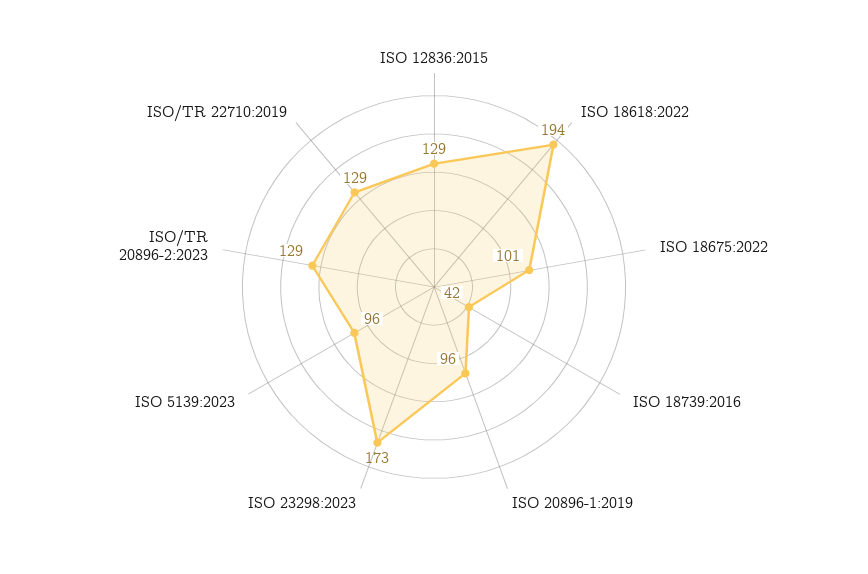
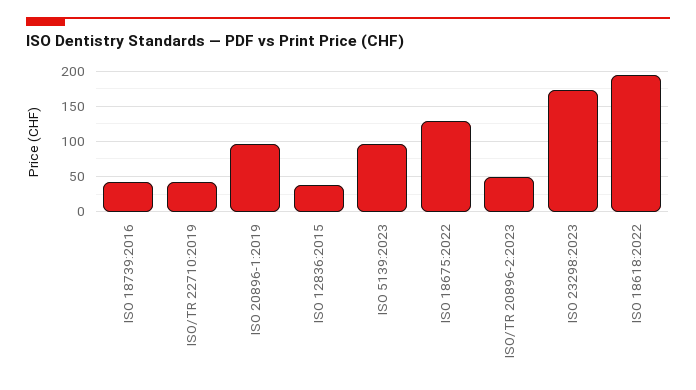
  {
-   "ISO 12836:2015": 129,
+   "ISO 12836:2015": 40,
    "ISO 18618:2022": 194,
-   "ISO 18675:2022": 101,
+   "ISO 18675:2022": 130,
    "ISO 18739:2016": 42,
    "ISO 20896-1:2019": 96,
    "ISO 23298:2023": 173,
    "ISO 5139:2023": 96,
-   "ISO/TR 20896-2:2023": 129,
+   "ISO/TR 20896-2:2023": 50,
-   "ISO/TR 22710:2019": 129
+   "ISO/TR 22710:2019": 40
  }

